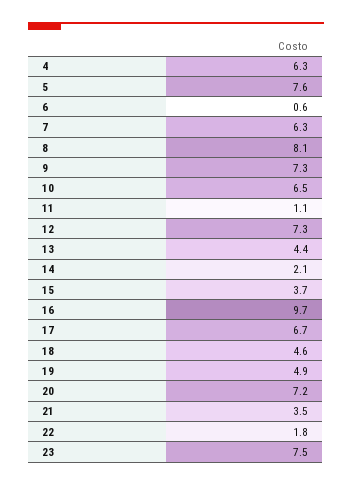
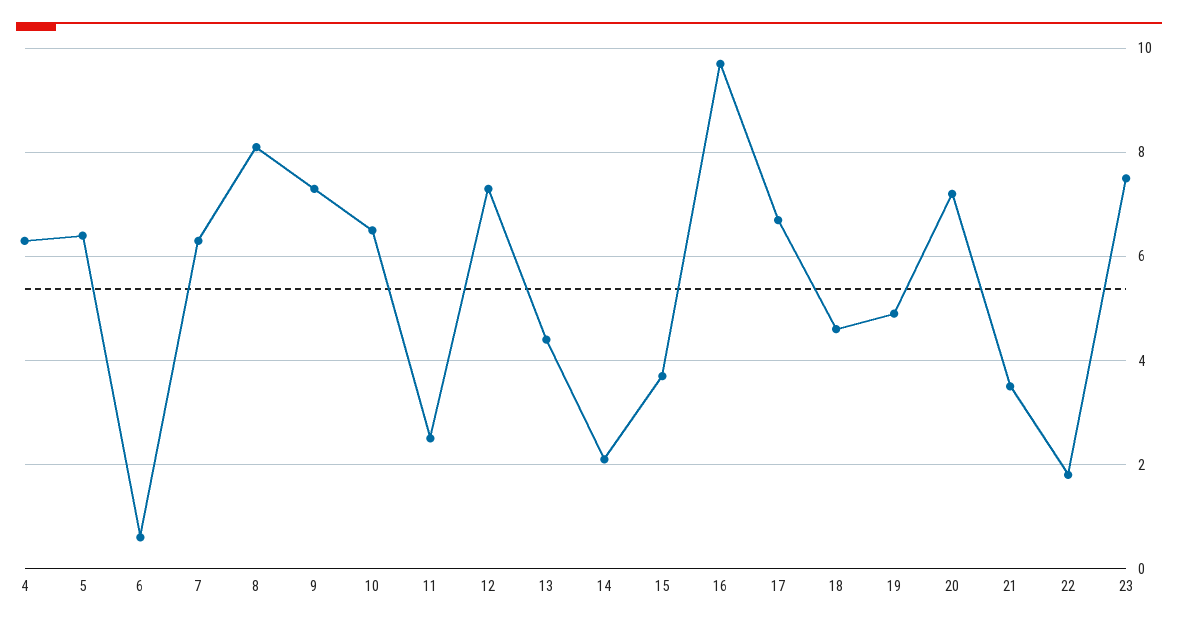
  {
    "4": 6.3,
-   "5": 7.6,
+   "5": 6.5,
    "6": 0.6,
    "7": 6.3,
    "8": 8.1,
    "9": 7.3,
    "10": 6.5,
-   "11": 1.1,
+   "11": 2.5,
    "12": 7.3,
    "13": 4.4,
    "14": 2.1,
    "15": 3.7,
    "16": 9.7,
    "17": 6.7,
    "18": 4.6,
    "19": 4.9,
    "20": 7.2,
    "21": 3.5,
    "22": 1.8,
    "23": 7.5
  }

